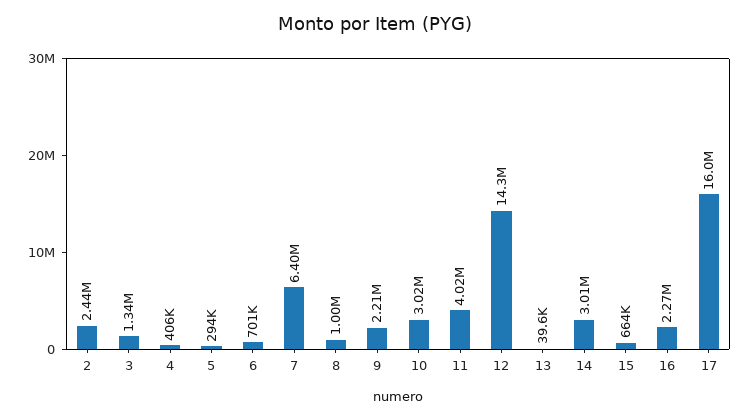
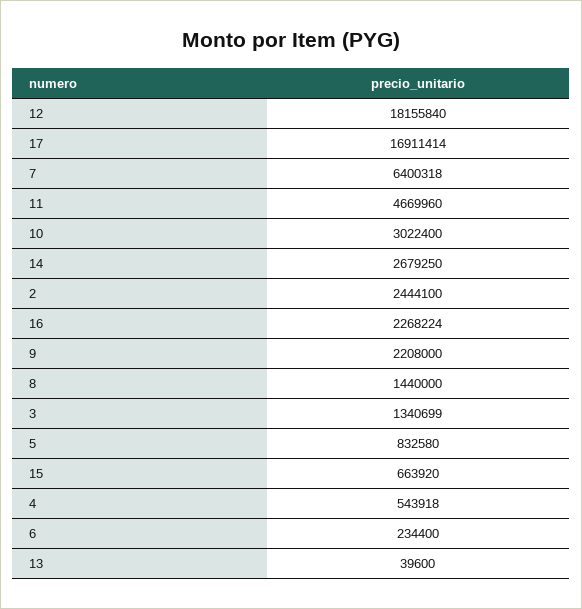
  {
    "2": 2444100,
    "3": 1340699,
-   "4": 406000,
+   "4": 543918,
-   "5": 294000,
+   "5": 832580,
-   "6": 701000,
+   "6": 234400,
    "7": 6400318,
-   "8": 1000000,
+   "8": 1440000,
    "9": 2208000,
    "10": 3022400,
-   "11": 4020000,
+   "11": 4669960,
-   "12": 14300000,
+   "12": 18155840,
    "13": 39600,
-   "14": 3010000,
+   "14": 2679250,
    "15": 663920,
    "16": 2268224,
-   "17": 16000000
+   "17": 16911414
  }

